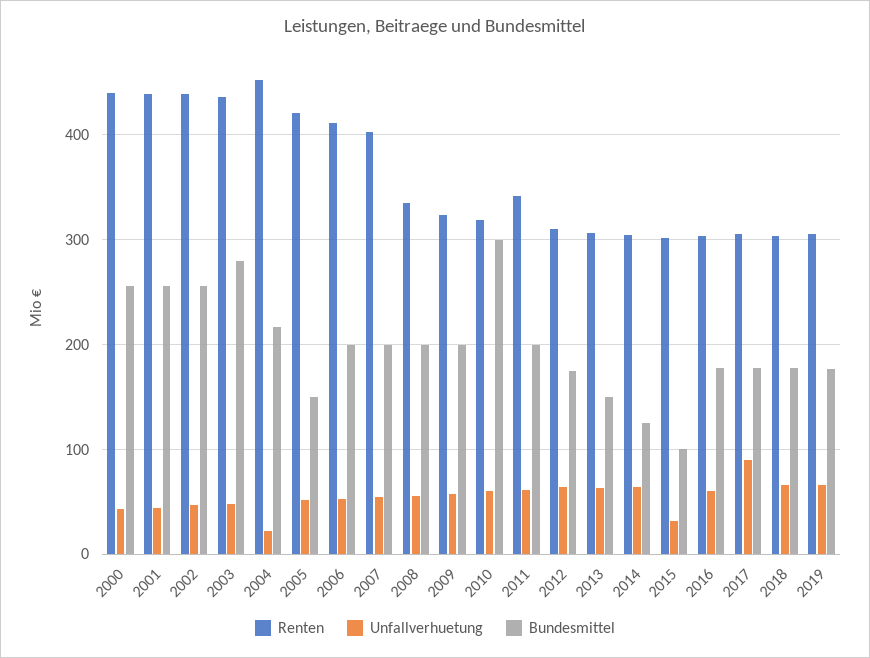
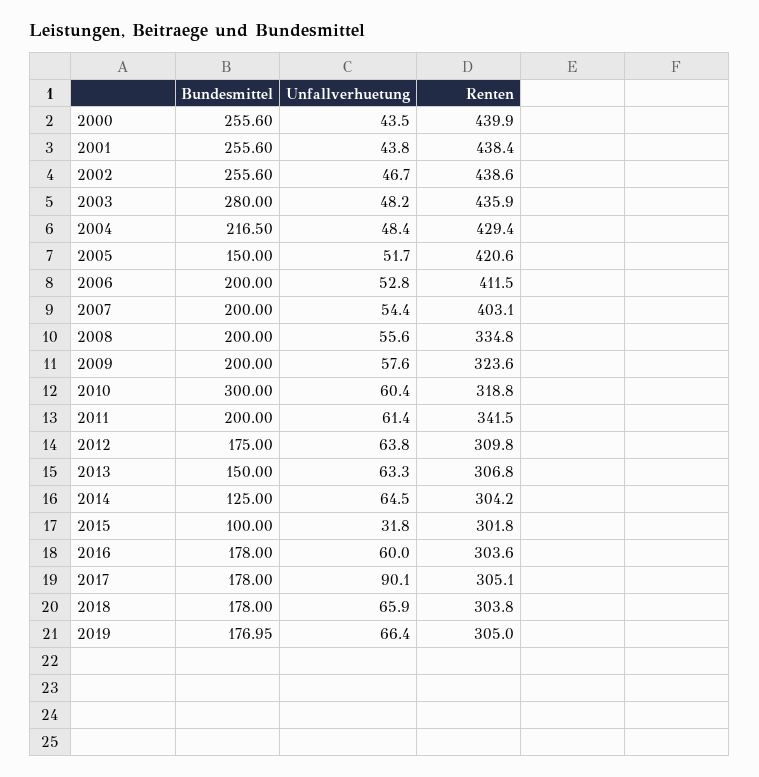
  {
    "Renten": {
      "2000": 439.9,
      "2001": 438.4,
      "2002": 438.6,
      "2003": 435.9,
-     "2004": 450,
+     "2004": 429.4,
      "2005": 420.6,
      "2006": 411.5,
      "2007": 403.1,
      "2008": 334.8,
      "2009": 323.6,
      "2010": 318.8,
      "2011": 341.5,
      "2012": 309.8,
      "2013": 306.8,
      "2014": 304.2,
      "2015": 301.8,
      "2016": 303.6,
      "2017": 305.1,
      "2018": 303.8,
      "2019": 305
    },
    "Unfallverhuetung": {
      "2000": 43.5,
      "2001": 43.8,
      "2002": 46.7,
      "2003": 48.2,
-     "2004": 20,
+     "2004": 48.4,
      "2005": 51.7,
      "2006": 52.8,
      "2007": 54.4,
      "2008": 55.6,
      "2009": 57.6,
      "2010": 60.4,
      "2011": 61.4,
      "2012": 63.8,
      "2013": 63.3,
      "2014": 64.5,
      "2015": 31.8,
      "2016": 60,
      "2017": 90.1,
      "2018": 65.9,
      "2019": 66.4
    },
    "Bundesmittel": {
      "2000": 255.6,
      "2001": 255.6,
      "2002": 255.6,
      "2003": 280,
      "2004": 216.5,
      "2005": 150,
      "2006": 200,
      "2007": 200,
      "2008": 200,
      "2009": 200,
      "2010": 300,
      "2011": 200,
      "2012": 175,
      "2013": 150,
      "2014": 125,
      "2015": 100,
      "2016": 178,
      "2017": 178,
      "2018": 178,
      "2019": 176.95
    }
  }

